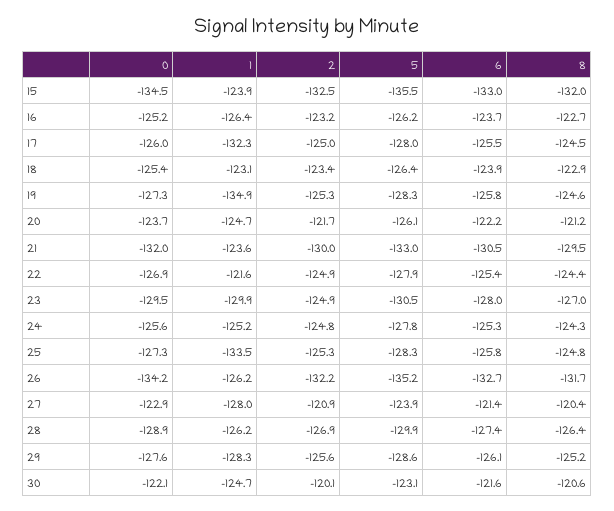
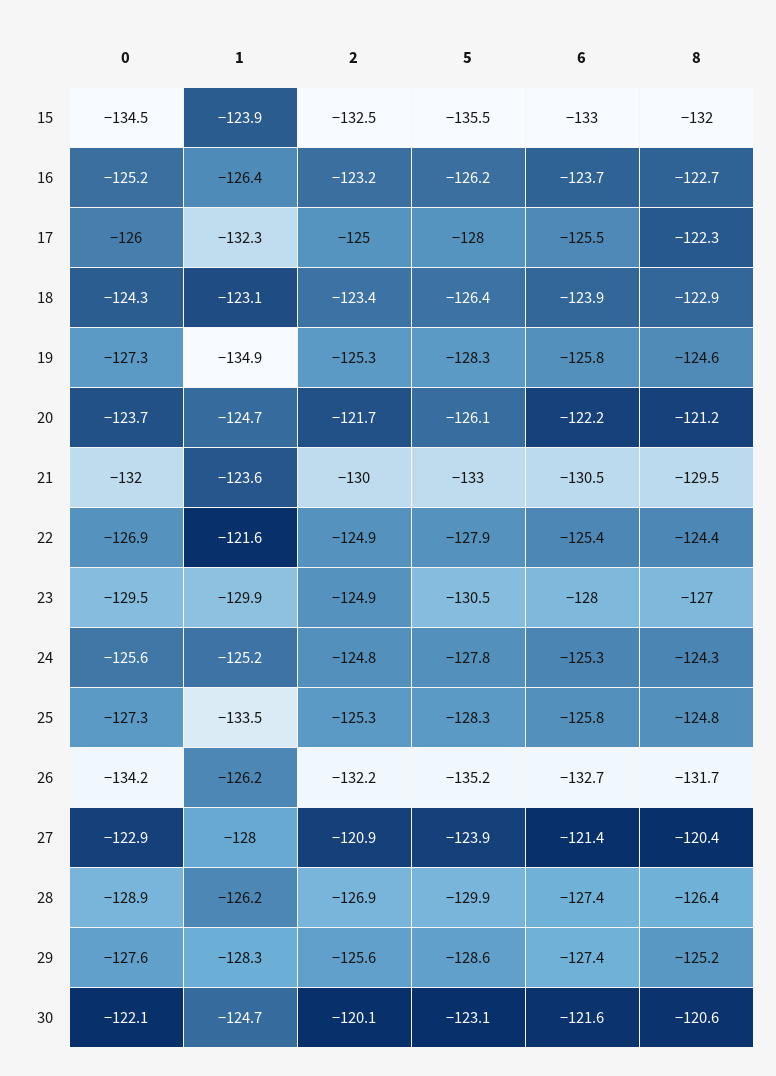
  {
    "0": {
      "15": -134.5,
      "16": -125.2,
      "17": -126,
-     "18": -125.4,
+     "18": -124.3,
      "19": -127.3,
      "20": -123.7,
      "21": -132,
      "22": -126.9,
      "23": -129.5,
      "24": -125.6,
      "25": -127.3,
      "26": -134.2,
      "27": -122.9,
      "28": -128.9,
      "29": -127.6,
      "30": -122.1
    },
    "1": {
      "15": -123.9,
      "16": -126.4,
      "17": -132.3,
      "18": -123.1,
      "19": -134.9,
      "20": -124.7,
      "21": -123.6,
      "22": -121.6,
      "23": -129.9,
      "24": -125.2,
      "25": -133.5,
      "26": -126.2,
      "27": -128,
      "28": -126.2,
      "29": -128.3,
      "30": -124.7
    },
    "2": {
      "15": -132.5,
      "16": -123.2,
      "17": -125,
      "18": -123.4,
      "19": -125.3,
      "20": -121.7,
      "21": -130,
      "22": -124.9,
      "23": -124.9,
      "24": -124.8,
      "25": -125.3,
      "26": -132.2,
      "27": -120.9,
      "28": -126.9,
      "29": -125.6,
      "30": -120.1
    },
    "5": {
      "15": -135.5,
      "16": -126.2,
      "17": -128,
      "18": -126.4,
      "19": -128.3,
      "20": -126.1,
      "21": -133,
      "22": -127.9,
      "23": -130.5,
      "24": -127.8,
      "25": -128.3,
      "26": -135.2,
      "27": -123.9,
      "28": -129.9,
      "29": -128.6,
      "30": -123.1
    },
    "6": {
      "15": -133,
      "16": -123.7,
      "17": -125.5,
      "18": -123.9,
      "19": -125.8,
      "20": -122.2,
      "21": -130.5,
      "22": -125.4,
      "23": -128,
      "24": -125.3,
      "25": -125.8,
      "26": -132.7,
      "27": -121.4,
      "28": -127.4,
-     "29": -126.1,
+     "29": -127.4,
      "30": -121.6
    },
    "8": {
      "15": -132,
      "16": -122.7,
-     "17": -124.5,
+     "17": -122.3,
      "18": -122.9,
      "19": -124.6,
      "20": -121.2,
      "21": -129.5,
      "22": -124.4,
      "23": -127,
      "24": -124.3,
      "25": -124.8,
      "26": -131.7,
      "27": -120.4,
      "28": -126.4,
      "29": -125.2,
      "30": -120.6
    }
  }

